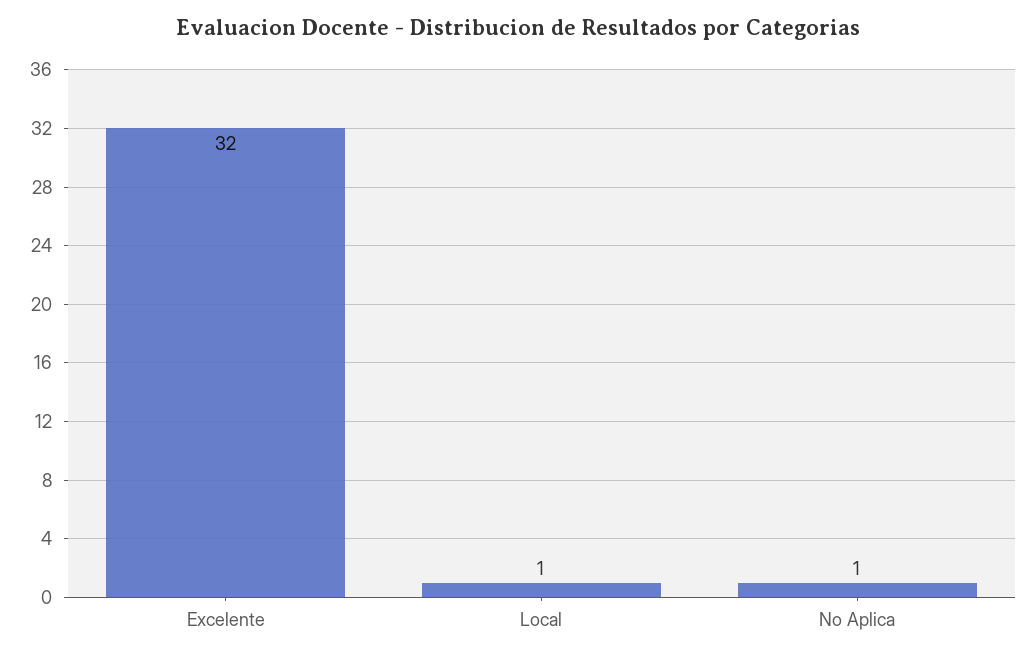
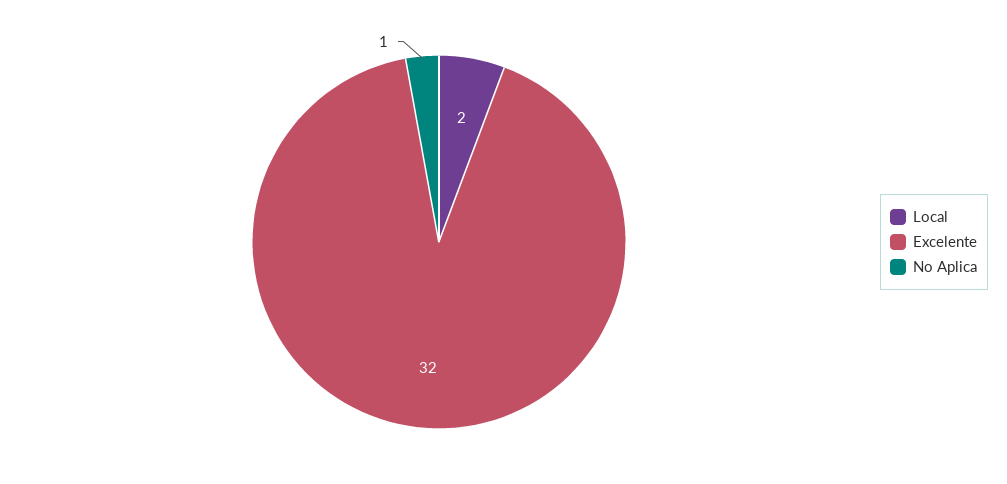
  {
    "Excelente": 32,
-   "Local": 1,
+   "Local": 2,
    "No Aplica": 1
  }

